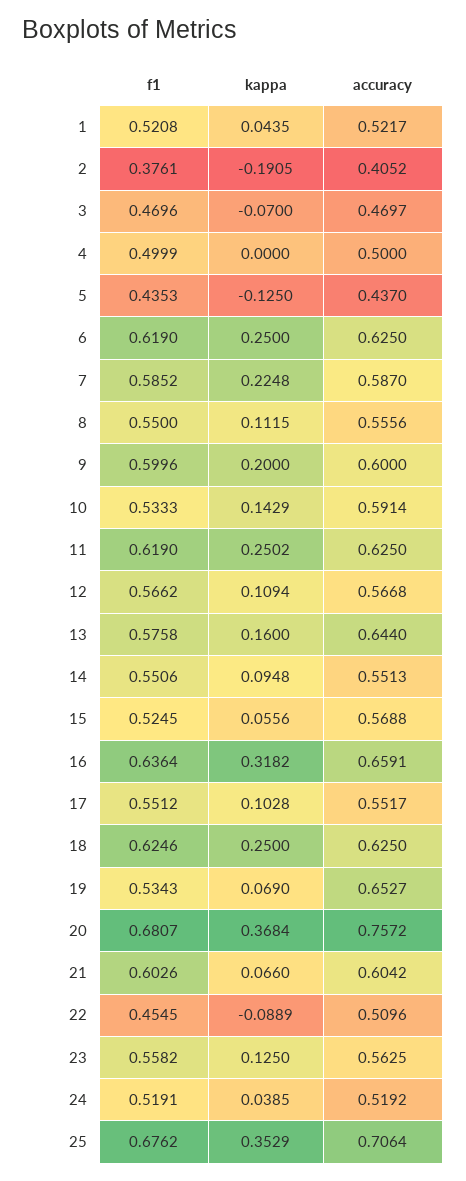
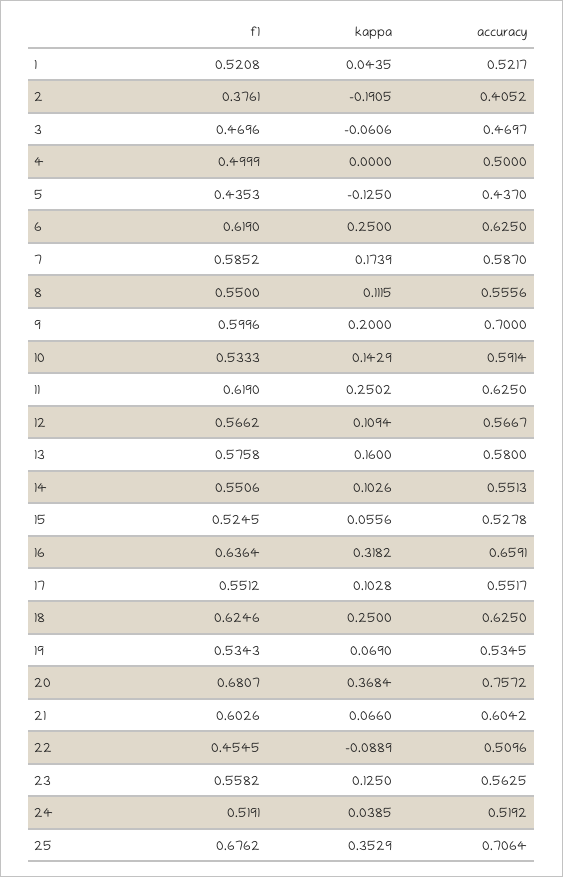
  {
    "f1": {
      "1": 0.5208,
      "2": 0.3761,
      "3": 0.4696,
      "4": 0.4999,
      "5": 0.4353,
      "6": 0.619,
      "7": 0.5852,
      "8": 0.55,
      "9": 0.5996,
      "10": 0.5333,
      "11": 0.619,
      "12": 0.5662,
      "13": 0.5758,
      "14": 0.5506,
      "15": 0.5245,
      "16": 0.6364,
      "17": 0.5512,
      "18": 0.6246,
      "19": 0.5343,
      "20": 0.6807,
      "21": 0.6026,
      "22": 0.4545,
      "23": 0.5582,
      "24": 0.5191,
      "25": 0.6762
    },
    "kappa": {
      "1": 0.0435,
      "2": -0.1905,
-     "3": -0.07,
+     "3": -0.0606,
      "4": 0,
      "5": -0.125,
      "6": 0.25,
-     "7": 0.2248,
+     "7": 0.1739,
      "8": 0.1115,
      "9": 0.2,
      "10": 0.1429,
      "11": 0.2502,
      "12": 0.1094,
      "13": 0.16,
-     "14": 0.0948,
+     "14": 0.1026,
      "15": 0.0556,
      "16": 0.3182,
      "17": 0.1028,
      "18": 0.25,
      "19": 0.069,
      "20": 0.3684,
      "21": 0.066,
      "22": -0.0889,
      "23": 0.125,
      "24": 0.0385,
      "25": 0.3529
    },
    "accuracy": {
      "1": 0.5217,
      "2": 0.4052,
      "3": 0.4697,
      "4": 0.5,
      "5": 0.437,
      "6": 0.625,
      "7": 0.587,
      "8": 0.5556,
-     "9": 0.6,
+     "9": 0.7,
      "10": 0.5914,
      "11": 0.625,
-     "12": 0.5668,
+     "12": 0.5667,
-     "13": 0.644,
+     "13": 0.58,
      "14": 0.5513,
-     "15": 0.5688,
+     "15": 0.5278,
      "16": 0.6591,
      "17": 0.5517,
      "18": 0.625,
-     "19": 0.6527,
+     "19": 0.5345,
      "20": 0.7572,
      "21": 0.6042,
      "22": 0.5096,
      "23": 0.5625,
      "24": 0.5192,
      "25": 0.7064
    }
  }

